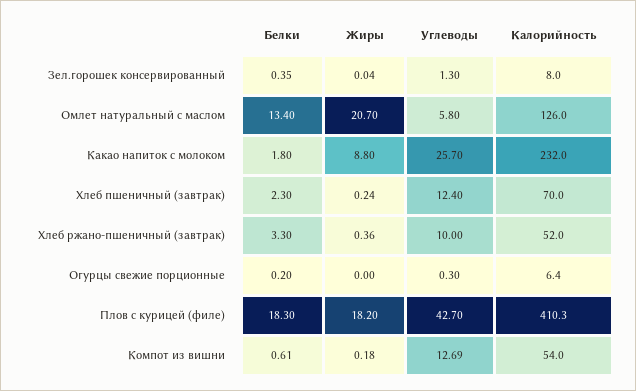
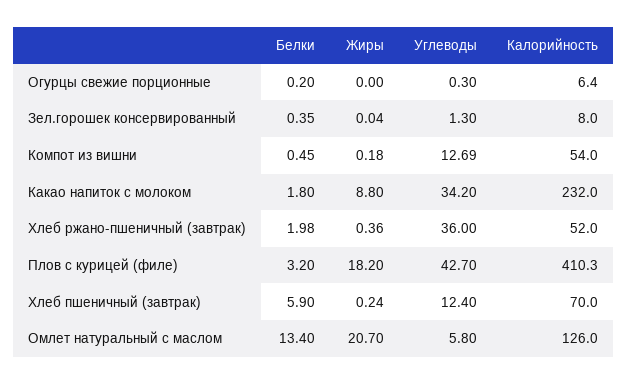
  {
    "Белки": {
      "Зел.горошек консервированный": 0.35,
      "Омлет натуральный с маслом": 13.4,
      "Какао напиток с молоком": 1.8,
-     "Хлеб пшеничный (завтрак)": 2.3,
+     "Хлеб пшеничный (завтрак)": 5.9,
-     "Хлеб ржано-пшеничный (завтрак)": 3.3,
+     "Хлеб ржано-пшеничный (завтрак)": 1.98,
      "Огурцы свежие порционные": 0.2,
-     "Плов с курицей (филе)": 18.3,
+     "Плов с курицей (филе)": 3.2,
-     "Компот из вишни": 0.61
+     "Компот из вишни": 0.45
    },
    "Жиры": {
      "Зел.горошек консервированный": 0.04,
      "Омлет натуральный с маслом": 20.7,
      "Какао напиток с молоком": 8.8,
      "Хлеб пшеничный (завтрак)": 0.24,
      "Хлеб ржано-пшеничный (завтрак)": 0.36,
      "Огурцы свежие порционные": 0,
      "Плов с курицей (филе)": 18.2,
      "Компот из вишни": 0.18
    },
    "Углеводы": {
      "Зел.горошек консервированный": 1.3,
      "Омлет натуральный с маслом": 5.8,
-     "Какао напиток с молоком": 25.7,
+     "Какао напиток с молоком": 34.2,
      "Хлеб пшеничный (завтрак)": 12.4,
-     "Хлеб ржано-пшеничный (завтрак)": 10,
+     "Хлеб ржано-пшеничный (завтрак)": 36,
      "Огурцы свежие порционные": 0.3,
      "Плов с курицей (филе)": 42.7,
      "Компот из вишни": 12.69
    },
    "Калорийность": {
      "Зел.горошек консервированный": 8,
      "Омлет натуральный с маслом": 126,
      "Какао напиток с молоком": 232,
      "Хлеб пшеничный (завтрак)": 70,
      "Хлеб ржано-пшеничный (завтрак)": 52,
      "Огурцы свежие порционные": 6.4,
      "Плов с курицей (филе)": 410.3,
      "Компот из вишни": 54
    }
  }

